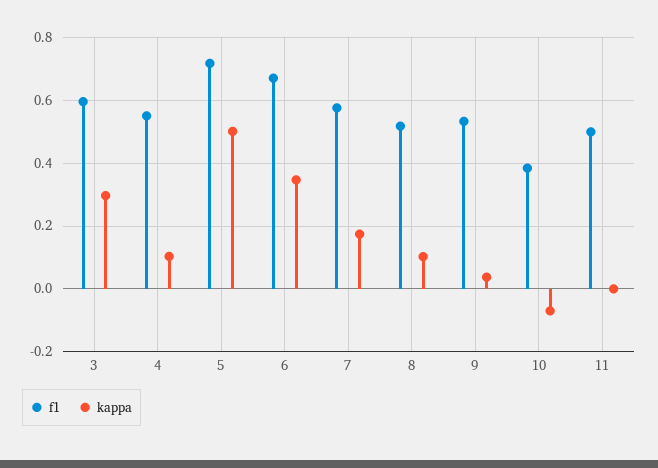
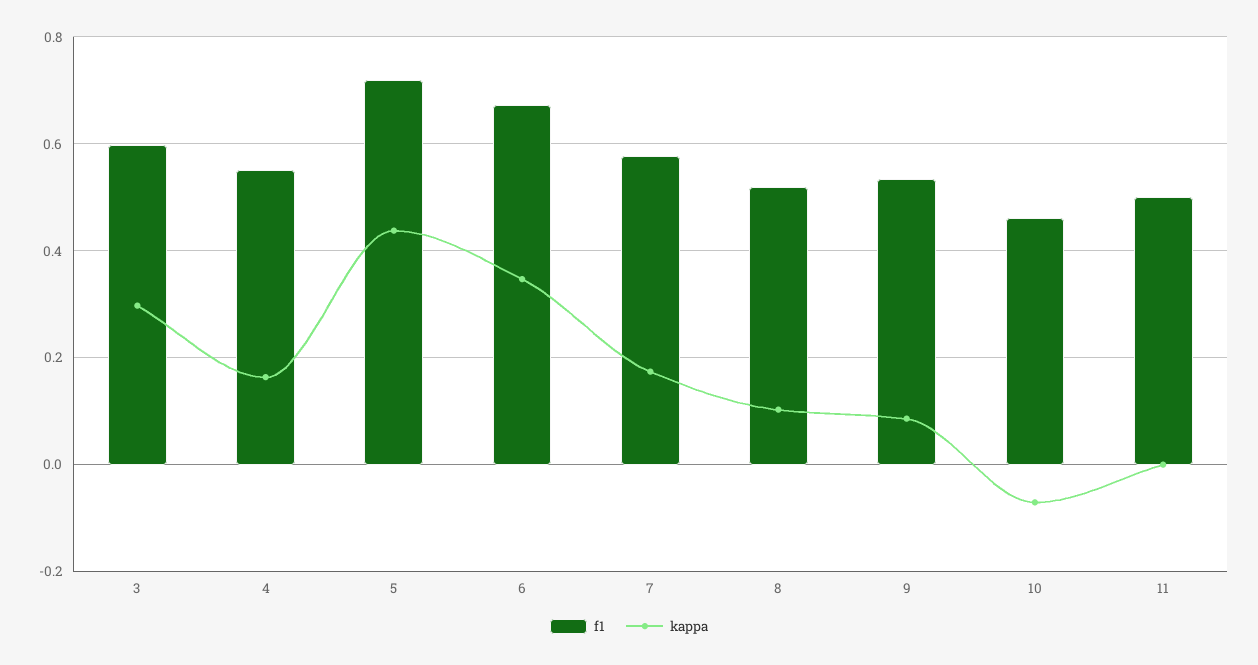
  {
    "f1": {
      "3": 0.6,
      "4": 0.56,
      "5": 0.72,
      "6": 0.68,
      "7": 0.58,
      "8": 0.52,
      "9": 0.54,
-     "10": 0.38,
+     "10": 0.46,
      "11": 0.5
    },
    "kappa": {
      "3": 0.3,
-     "4": 0.1,
+     "4": 0.16,
-     "5": 0.5,
+     "5": 0.44,
      "6": 0.34,
      "7": 0.18,
      "8": 0.1,
-     "9": 0.04,
+     "9": 0.08,
      "10": -0.08,
      "11": 0
    }
  }

